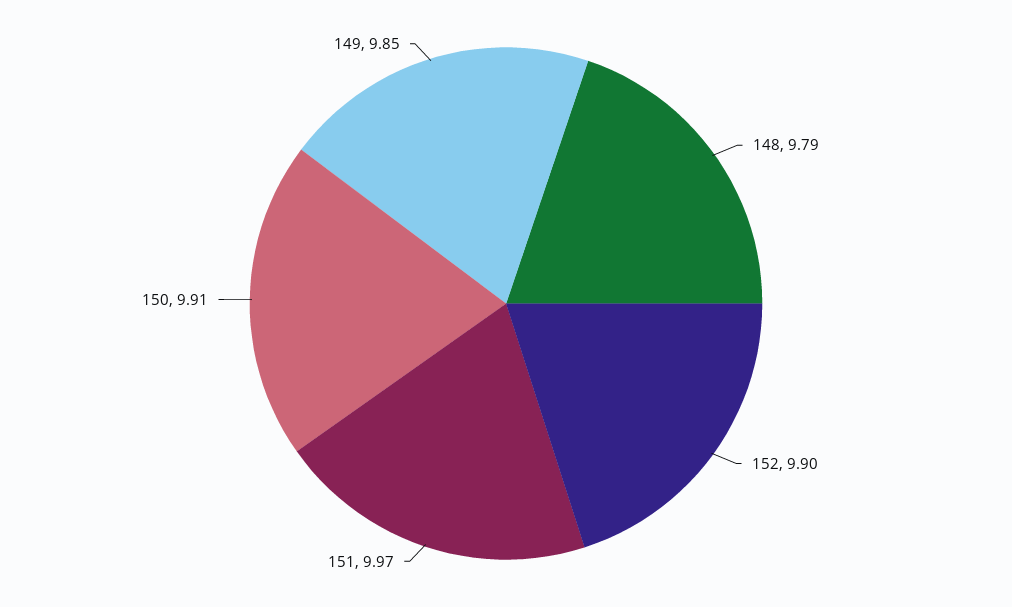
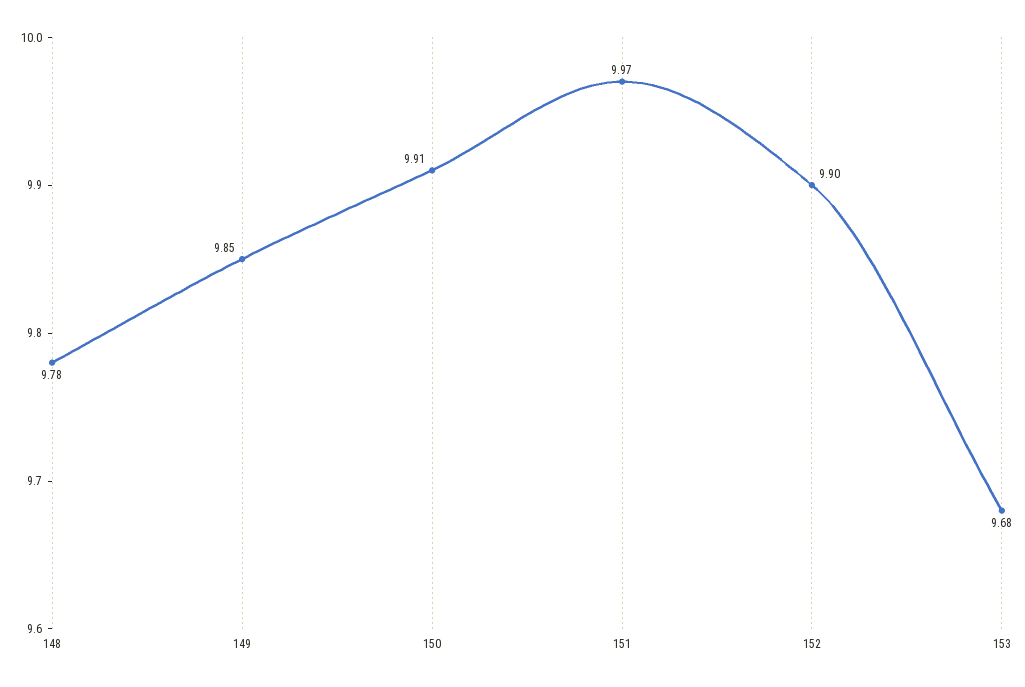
  {
-   "148": 9.79,
+   "148": 9.78,
    "152": 9.9,
    "151": 9.97,
    "150": 9.91,
-   "149": 9.85
+   "149": 9.85,
+   "153": 9.68
  }

